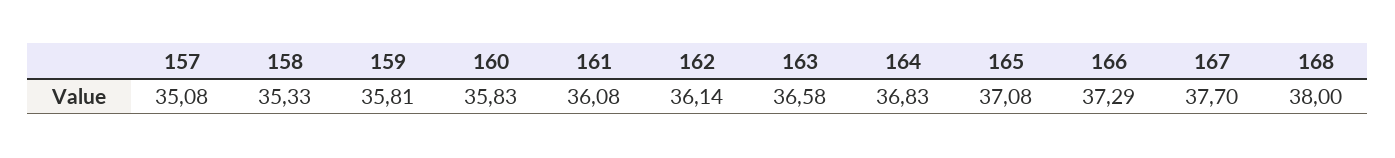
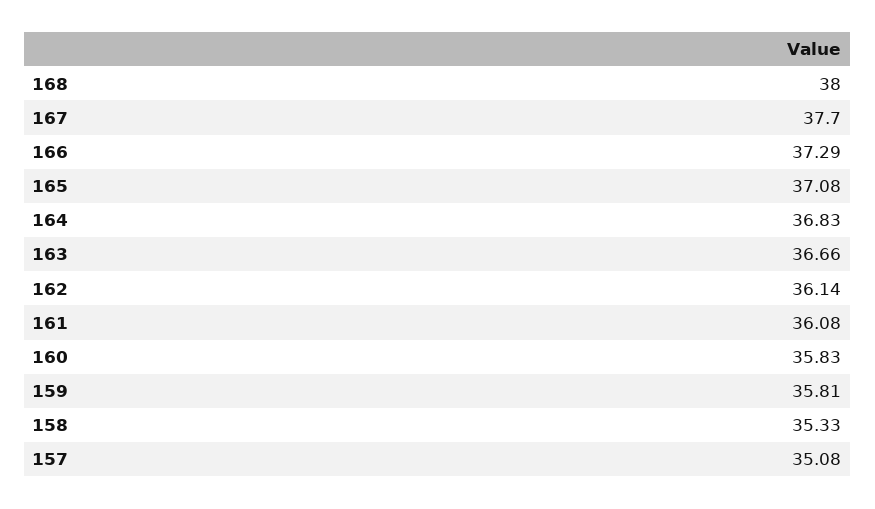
  {
    "157": 35.08,
    "158": 35.33,
    "159": 35.81,
    "160": 35.83,
    "161": 36.08,
    "162": 36.14,
-   "163": 36.58,
+   "163": 36.66,
    "164": 36.83,
    "165": 37.08,
    "166": 37.29,
    "167": 37.7,
    "168": 38
  }

